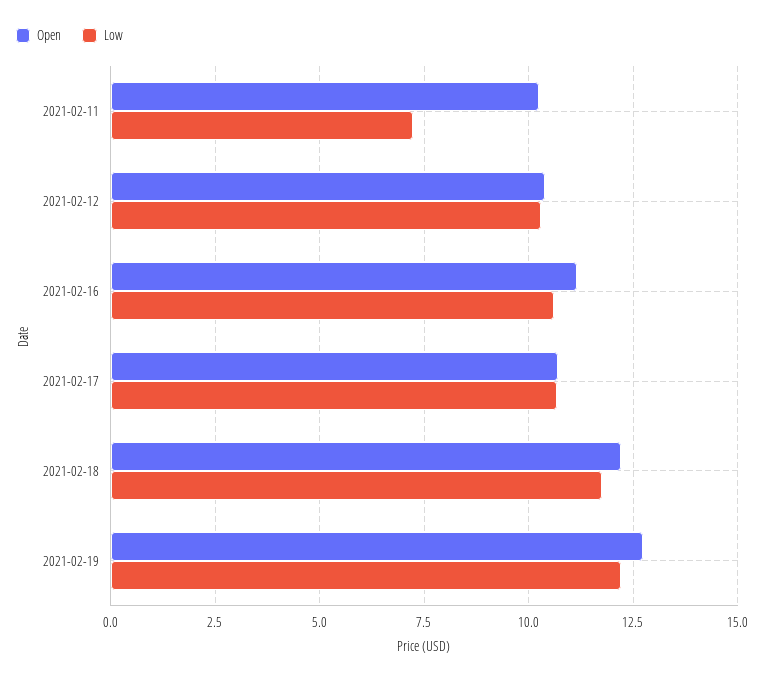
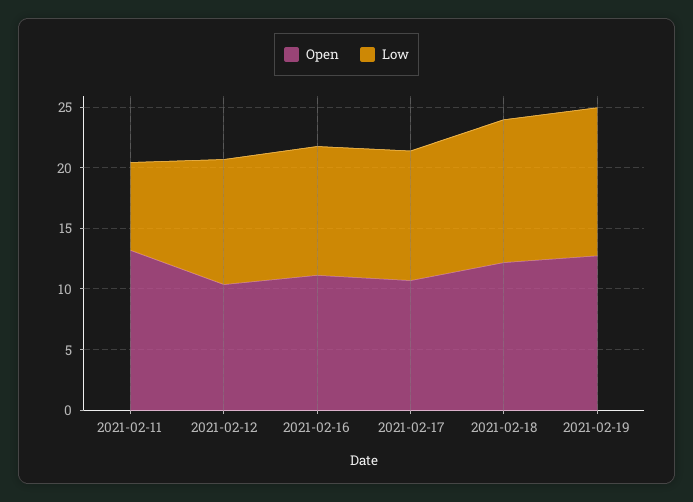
  {
    "Open": {
-     "2021-02-11": 10.25,
+     "2021-02-11": 13,
      "2021-02-12": 10.5,
      "2021-02-16": 11.25,
      "2021-02-17": 10.75,
      "2021-02-18": 12.25,
      "2021-02-19": 12.75
    },
    "Low": {
      "2021-02-11": 7.25,
      "2021-02-12": 10.25,
      "2021-02-16": 10.5,
      "2021-02-17": 10.75,
      "2021-02-18": 11.75,
      "2021-02-19": 12.25
    }
  }

